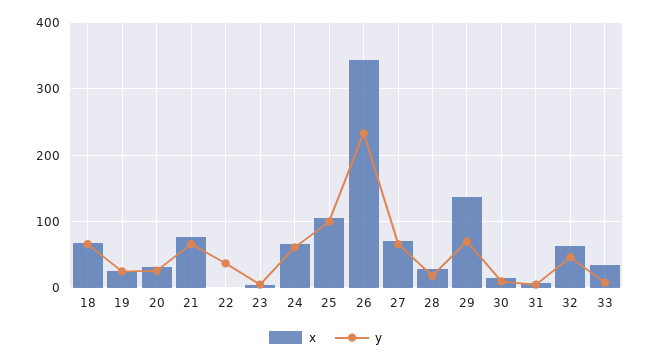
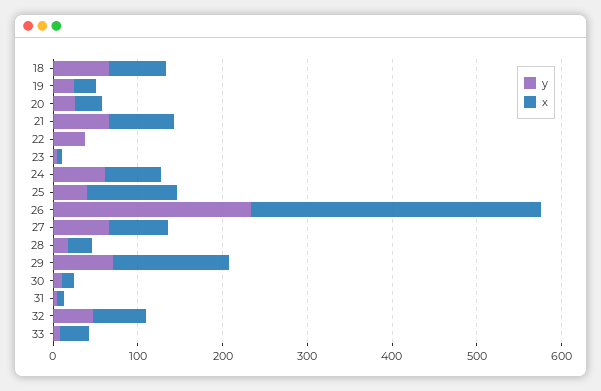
  {
    "x": {
      "18": 70,
      "19": 30,
      "20": 30,
      "21": 80,
      "22": 0,
      "23": 10,
      "24": 70,
      "25": 110,
      "26": 340,
      "27": 70,
      "28": 30,
      "29": 140,
      "30": 20,
      "31": 10,
      "32": 60,
      "33": 30
    },
    "y": {
      "18": 70,
      "19": 30,
      "20": 30,
      "21": 70,
      "22": 40,
      "23": 10,
      "24": 60,
-     "25": 100,
+     "25": 40,
      "26": 230,
      "27": 70,
      "28": 20,
      "29": 70,
      "30": 10,
      "31": 10,
      "32": 50,
      "33": 10
    }
  }

